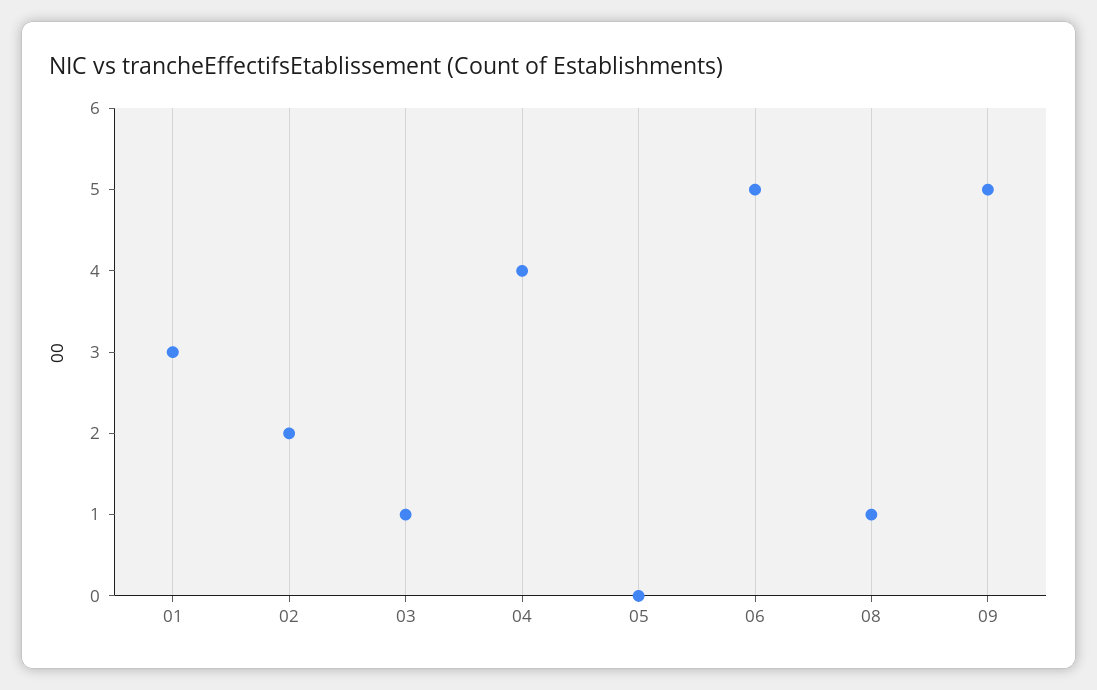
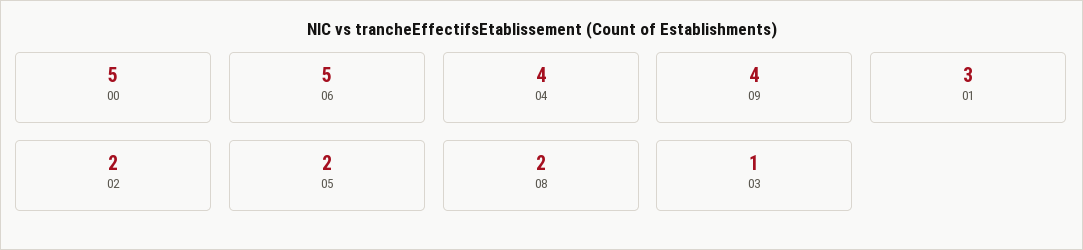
  {
    "01": 3,
    "02": 2,
    "03": 1,
    "04": 4,
-   "05": 0,
+   "05": 2,
    "06": 5,
-   "08": 1,
+   "08": 2,
-   "09": 5
+   "09": 4,
+   "00": 5
  }

